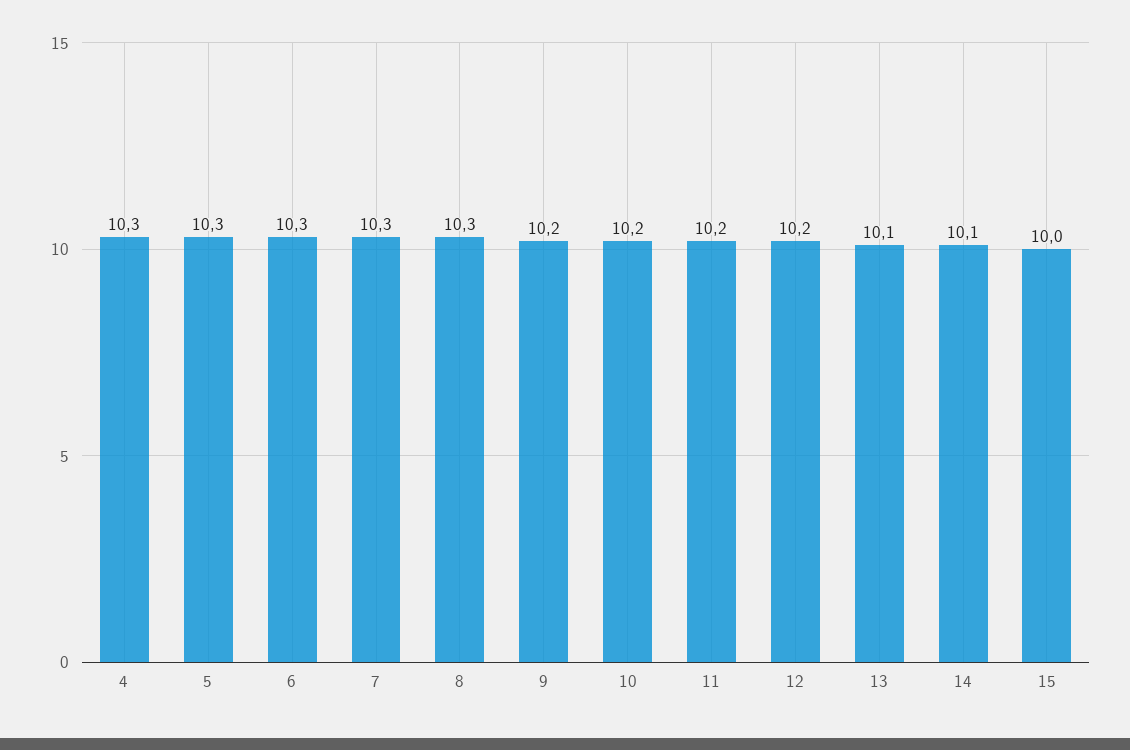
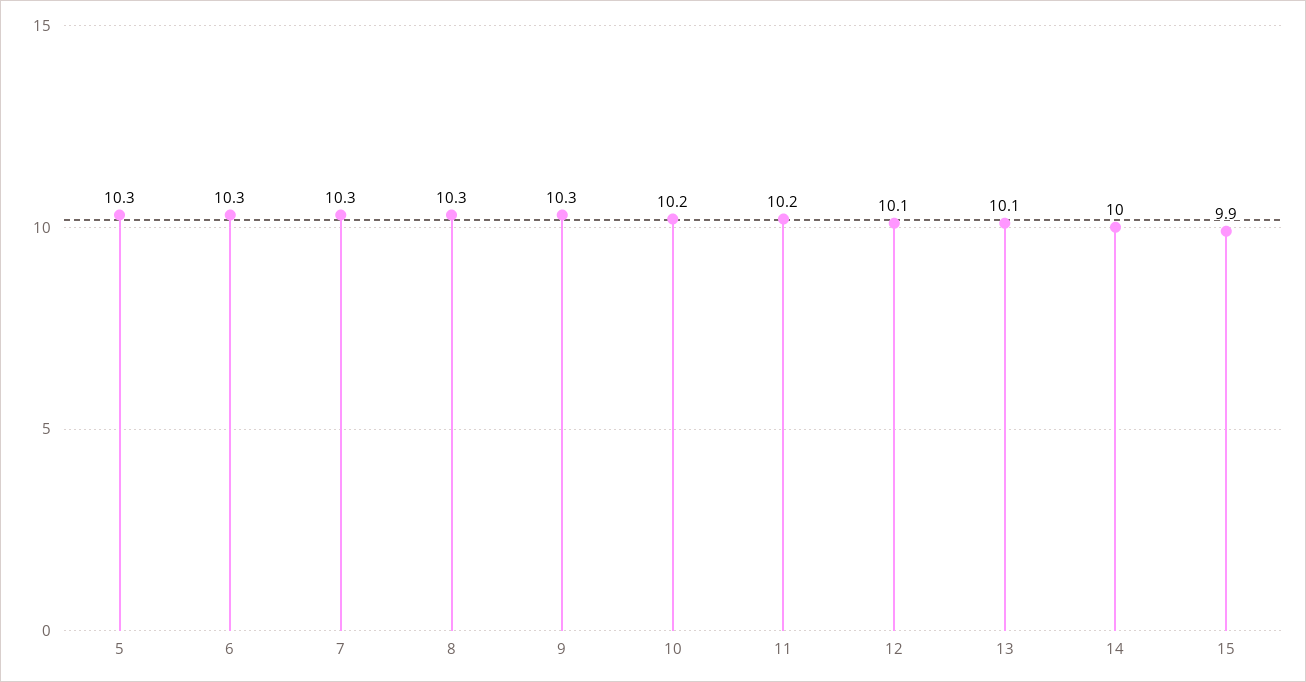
  {
-   "4": 10.3,
    "5": 10.3,
    "6": 10.3,
    "7": 10.3,
    "8": 10.3,
-   "9": 10.2,
+   "9": 10.3,
    "10": 10.2,
    "11": 10.2,
-   "12": 10.2,
+   "12": 10.1,
    "13": 10.1,
-   "14": 10.1,
+   "14": 10,
-   "15": 10
+   "15": 9.9
  }

